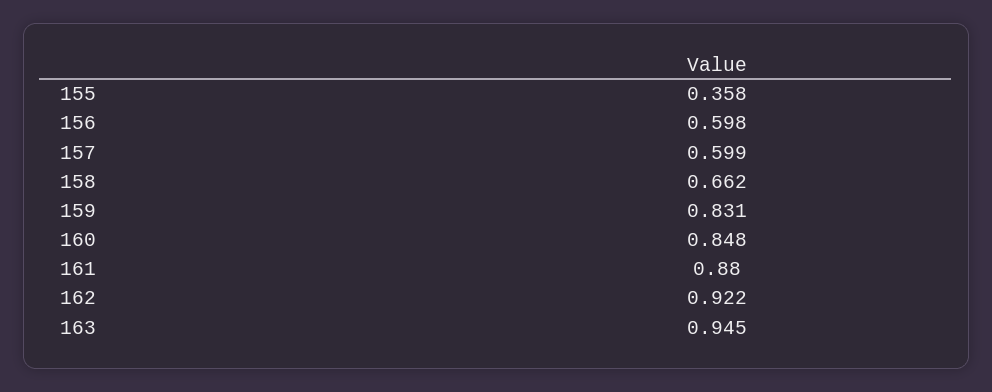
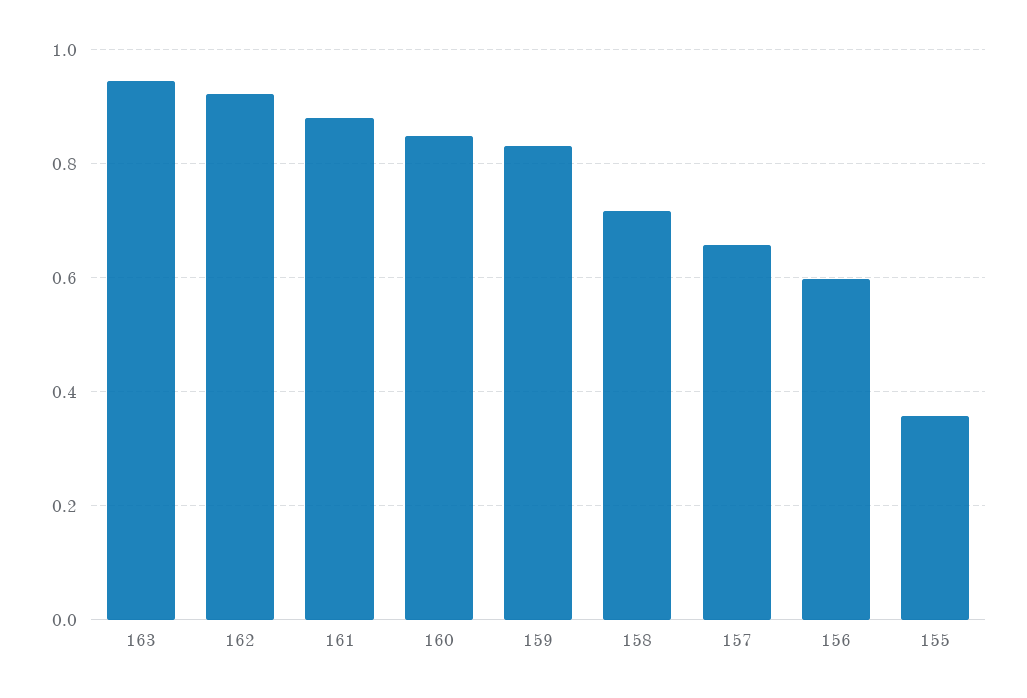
  {
    "155": 0.358,
    "156": 0.598,
-   "157": 0.599,
+   "157": 0.66,
-   "158": 0.662,
+   "158": 0.72,
    "159": 0.831,
    "160": 0.848,
    "161": 0.88,
    "162": 0.922,
    "163": 0.945
  }

